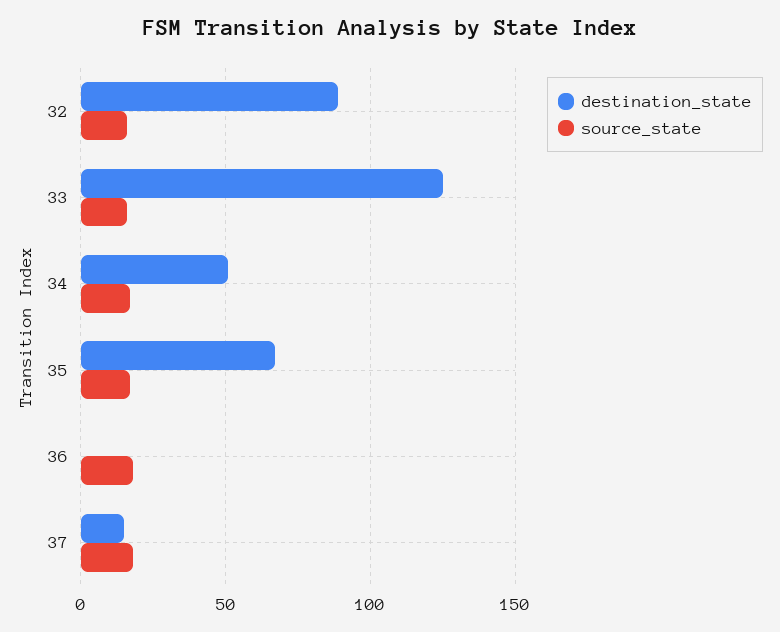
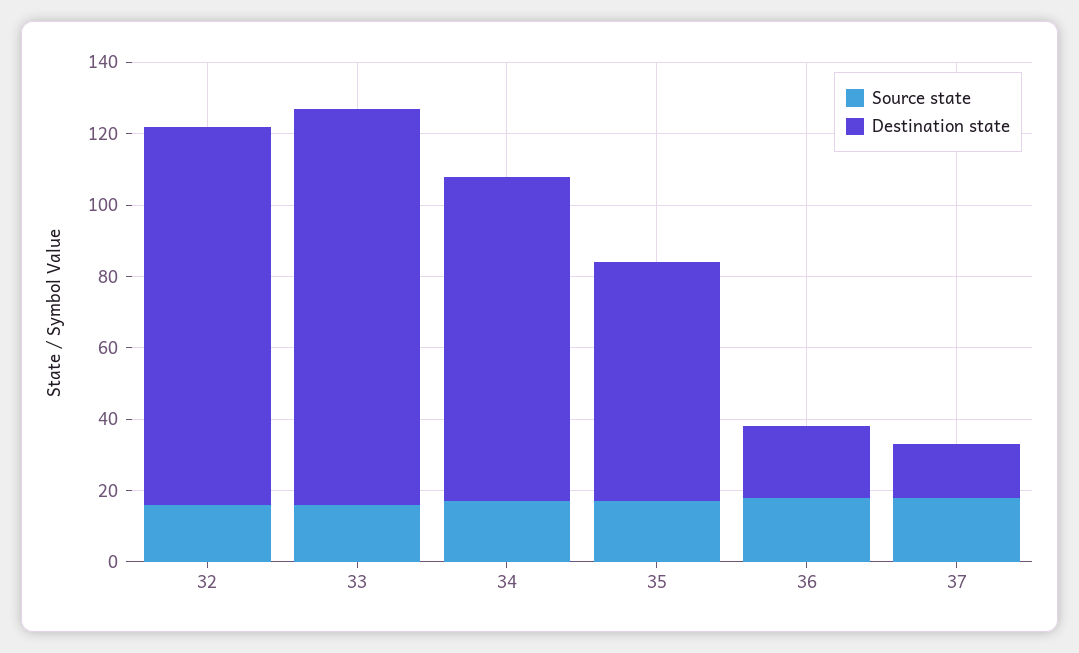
  {
    "destination_state": {
-     "32": 90,
+     "32": 105,
-     "33": 125,
+     "33": 110,
-     "34": 50,
+     "34": 90,
      "35": 65,
-     "36": 0,
+     "36": 20,
      "37": 15
    },
    "source_state": {
      "32": 15,
      "33": 15,
      "34": 15,
      "35": 15,
      "36": 20,
      "37": 20
    }
  }

